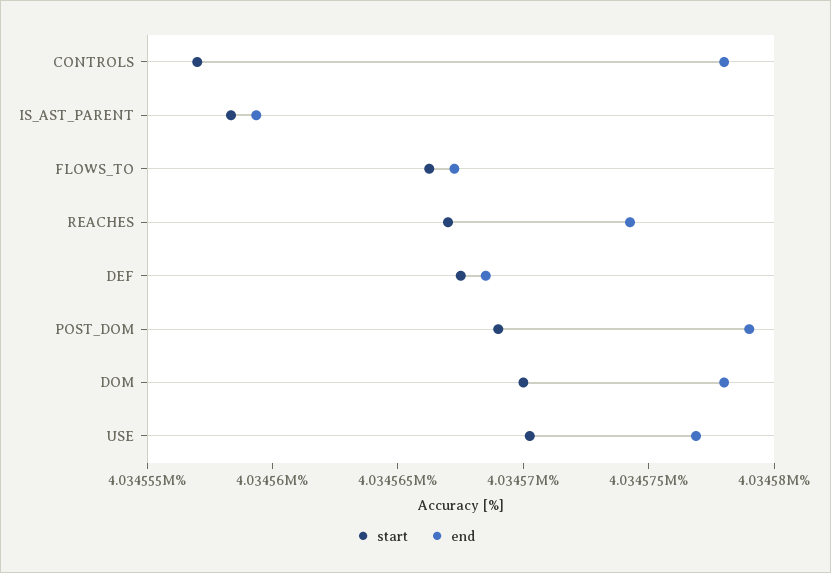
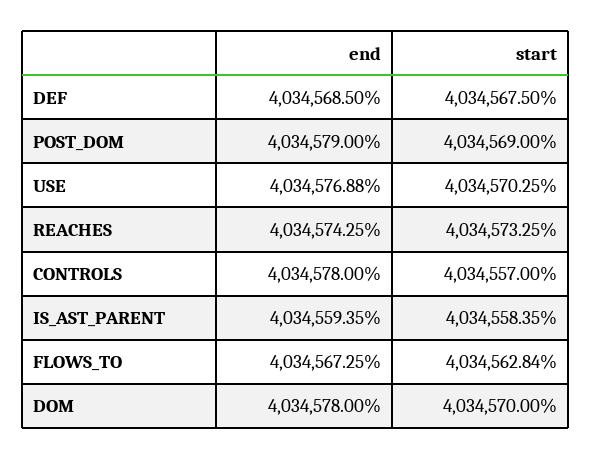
  {
    "start": {
      "CONTROLS": 4034557,
      "IS_AST_PARENT": 4034558.35,
-     "FLOWS_TO": 4034566,
+     "FLOWS_TO": 4034562.84,
-     "REACHES": 4034567,
+     "REACHES": 4034573.25,
      "DEF": 4034567.5,
      "POST_DOM": 4034569,
      "DOM": 4034570,
      "USE": 4034570.25
    },
    "end": {
      "CONTROLS": 4034578,
      "IS_AST_PARENT": 4034559.35,
      "FLOWS_TO": 4034567.25,
      "REACHES": 4034574.25,
      "DEF": 4034568.5,
      "POST_DOM": 4034579,
      "DOM": 4034578,
      "USE": 4034576.88
    }
  }

